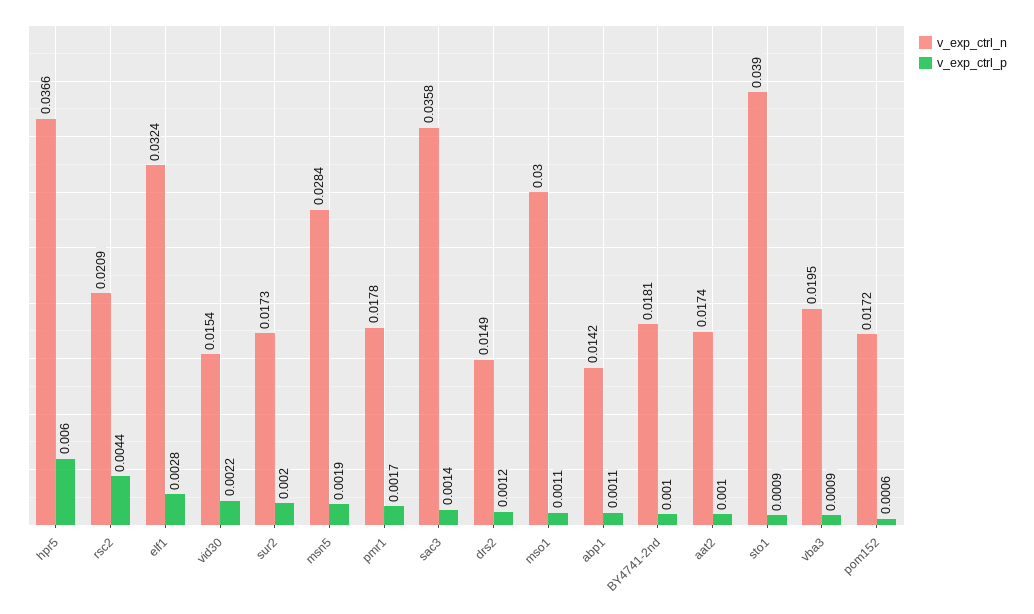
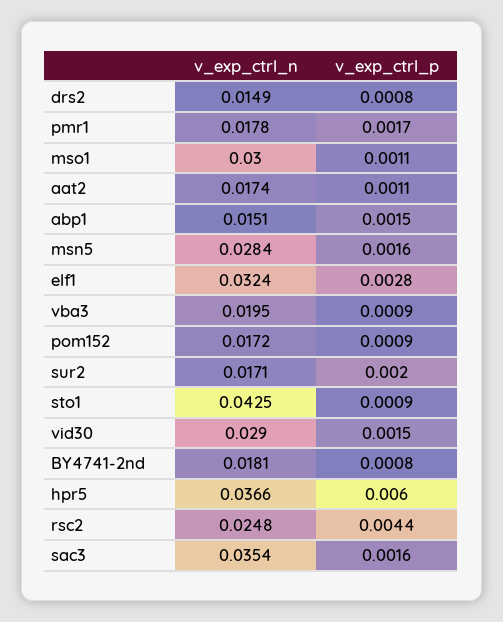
  {
    "v_exp_ctrl_n": {
      "hpr5": 0.0366,
-     "rsc2": 0.0209,
+     "rsc2": 0.0248,
      "elf1": 0.0324,
-     "vid30": 0.0154,
+     "vid30": 0.029,
-     "sur2": 0.0173,
+     "sur2": 0.0171,
      "msn5": 0.0284,
      "pmr1": 0.0178,
-     "sac3": 0.0358,
+     "sac3": 0.0354,
      "drs2": 0.0149,
      "mso1": 0.03,
-     "abp1": 0.0142,
+     "abp1": 0.0151,
      "BY4741-2nd": 0.0181,
      "aat2": 0.0174,
-     "sto1": 0.039,
+     "sto1": 0.0425,
      "vba3": 0.0195,
      "pom152": 0.0172
    },
    "v_exp_ctrl_p": {
      "hpr5": 0.006,
      "rsc2": 0.0044,
      "elf1": 0.0028,
-     "vid30": 0.0022,
+     "vid30": 0.0015,
      "sur2": 0.002,
-     "msn5": 0.0019,
+     "msn5": 0.0016,
      "pmr1": 0.0017,
-     "sac3": 0.0014,
+     "sac3": 0.0016,
-     "drs2": 0.0012,
+     "drs2": 0.0008,
      "mso1": 0.0011,
-     "abp1": 0.0011,
+     "abp1": 0.0015,
-     "BY4741-2nd": 0.001,
+     "BY4741-2nd": 0.0008,
-     "aat2": 0.001,
+     "aat2": 0.0011,
      "sto1": 0.0009,
      "vba3": 0.0009,
-     "pom152": 0.0006
+     "pom152": 0.0009
    }
  }

